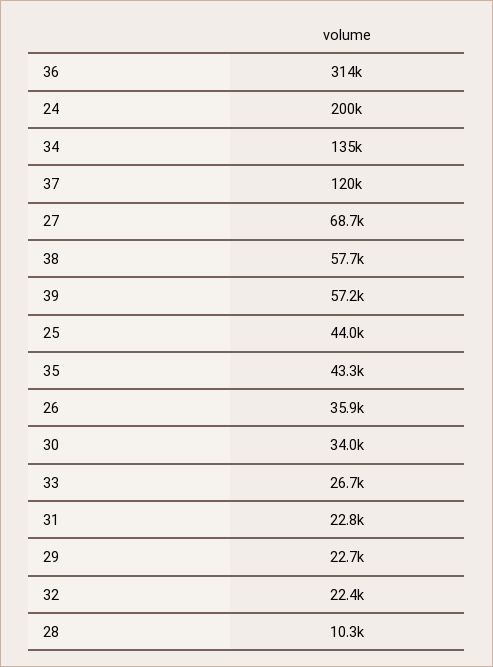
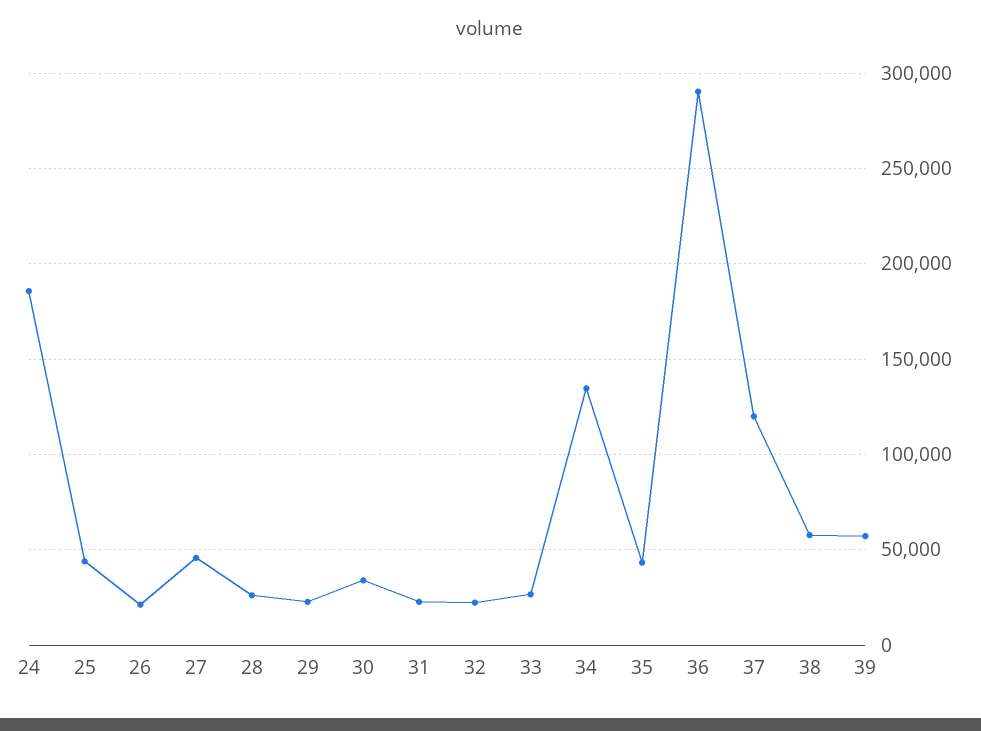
  {
-   "36": 314000,
+   "36": 290000,
-   "24": 200000,
+   "24": 185000,
    "34": 135000,
    "37": 120000,
-   "27": 68700,
+   "27": 45000,
    "38": 57700,
    "39": 57200,
    "25": 44000,
    "35": 43300,
-   "26": 35900,
+   "26": 20000,
    "30": 34000,
    "33": 26700,
    "31": 22800,
    "29": 22700,
    "32": 22400,
-   "28": 10300
+   "28": 25000
  }

